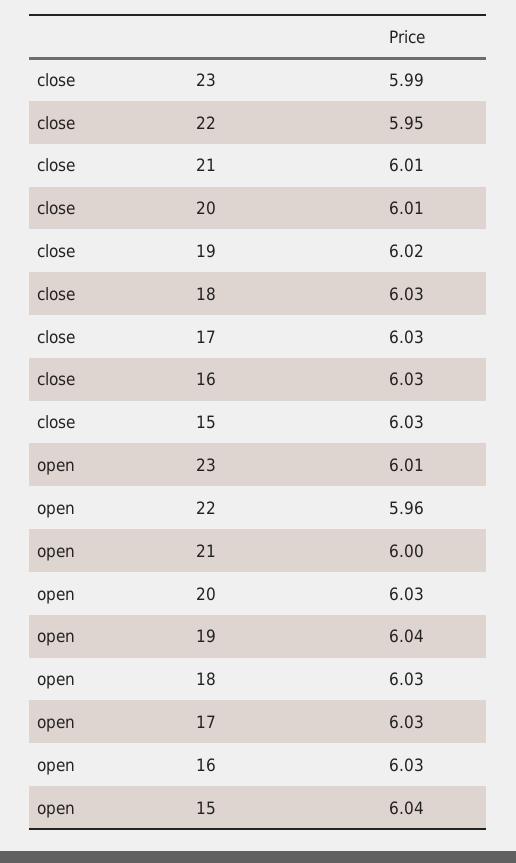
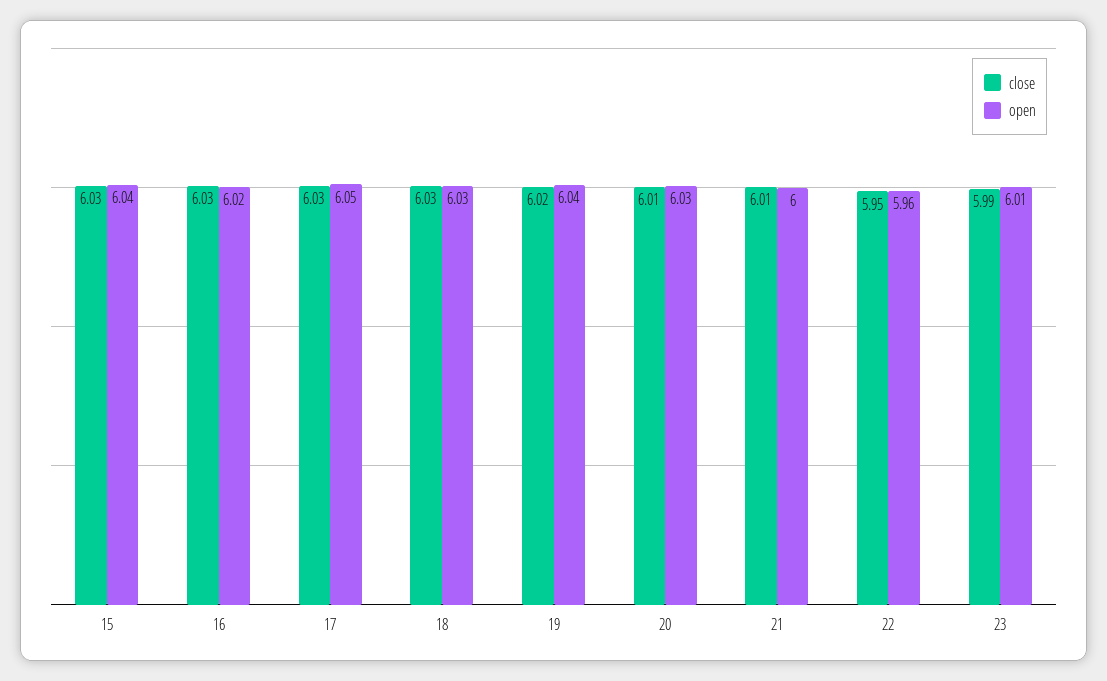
  {
    "close": {
      "23": 5.99,
      "22": 5.95,
      "21": 6.01,
      "20": 6.01,
      "19": 6.02,
      "18": 6.03,
      "17": 6.03,
      "16": 6.03,
      "15": 6.03
    },
    "open": {
      "23": 6.01,
      "22": 5.96,
      "21": 6,
      "20": 6.03,
      "19": 6.04,
      "18": 6.03,
-     "17": 6.03,
+     "17": 6.05,
-     "16": 6.03,
+     "16": 6.02,
      "15": 6.04
    }
  }

